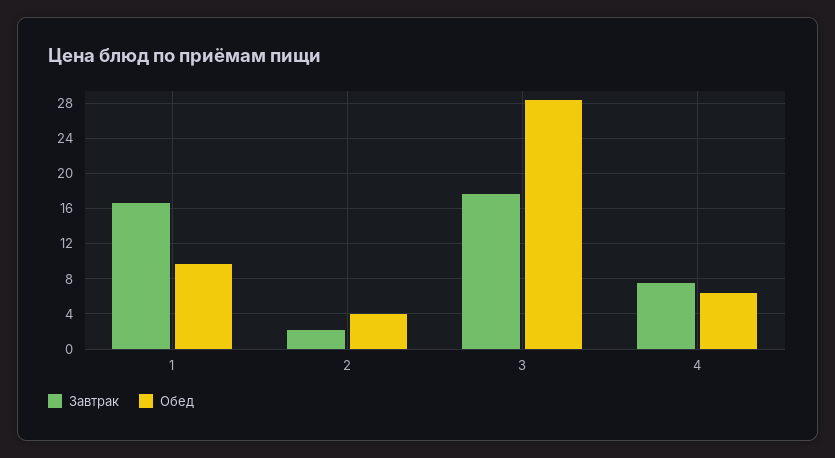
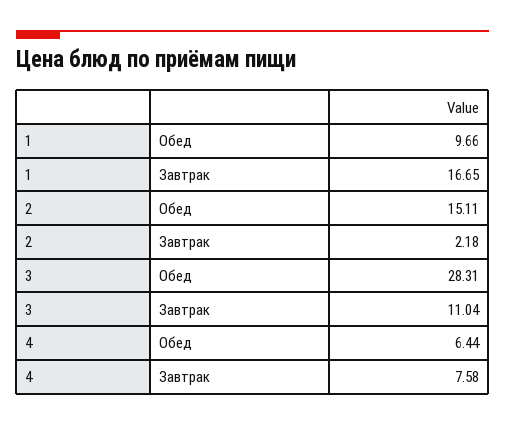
  {
    "Завтрак": {
      "1": 16.65,
      "2": 2.18,
-     "3": 18,
+     "3": 11.04,
      "4": 7.58
    },
    "Обед": {
      "1": 9.66,
-     "2": 4,
+     "2": 15.11,
      "3": 28.31,
      "4": 6.44
    }
  }

